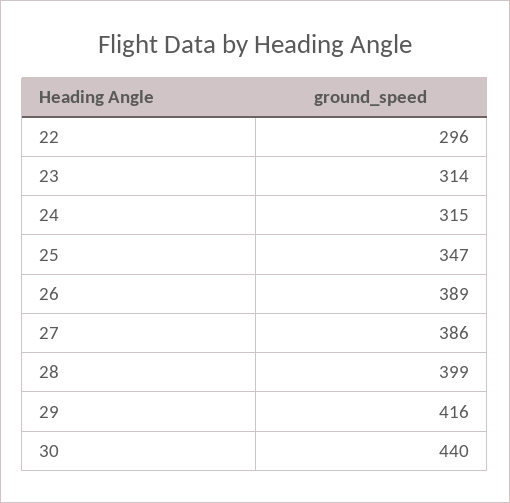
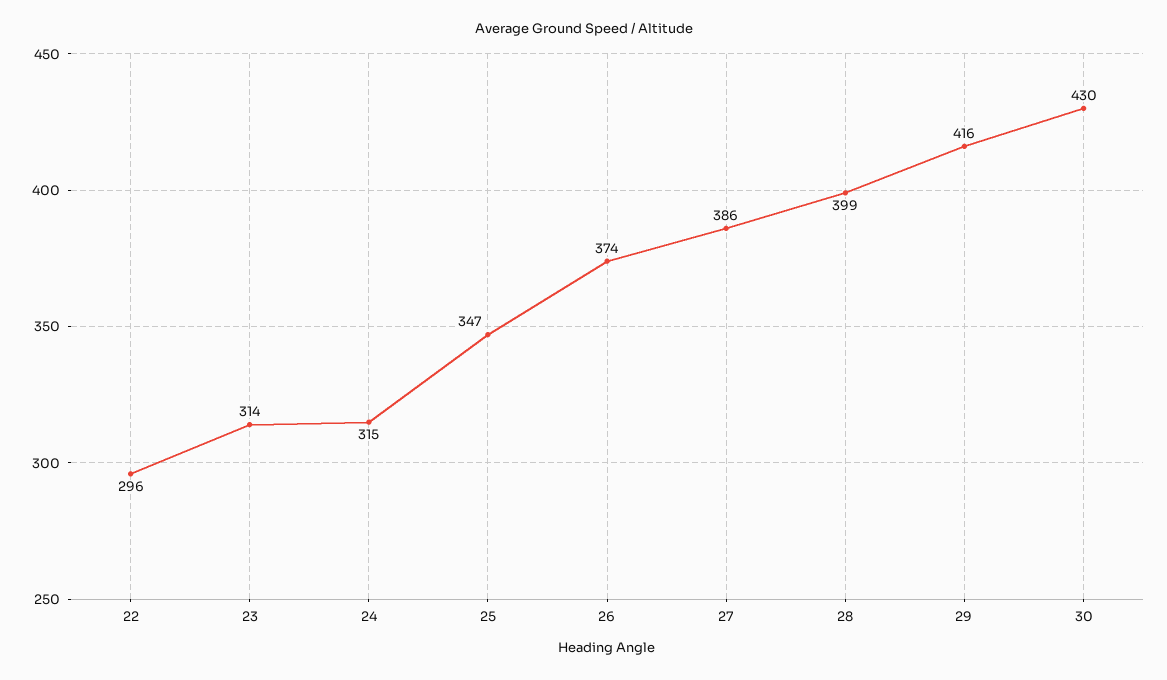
  {
    "22": 296,
    "23": 314,
    "24": 315,
    "25": 347,
-   "26": 389,
+   "26": 374,
    "27": 386,
    "28": 399,
    "29": 416,
-   "30": 440
+   "30": 430
  }

